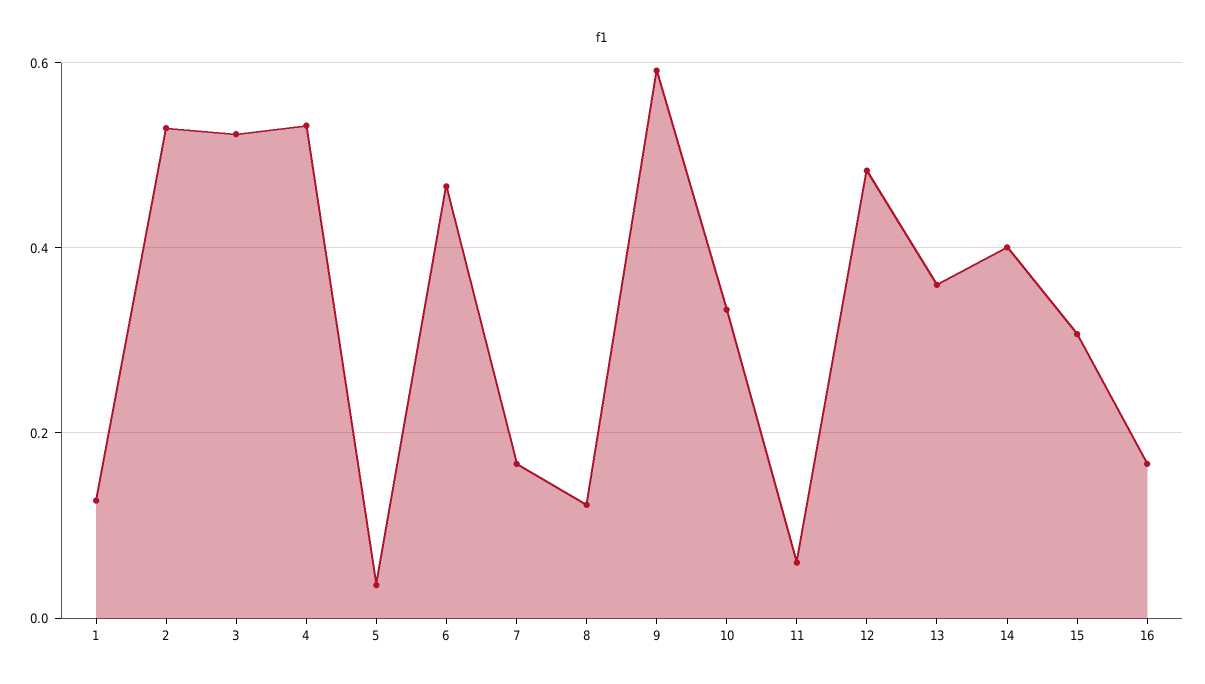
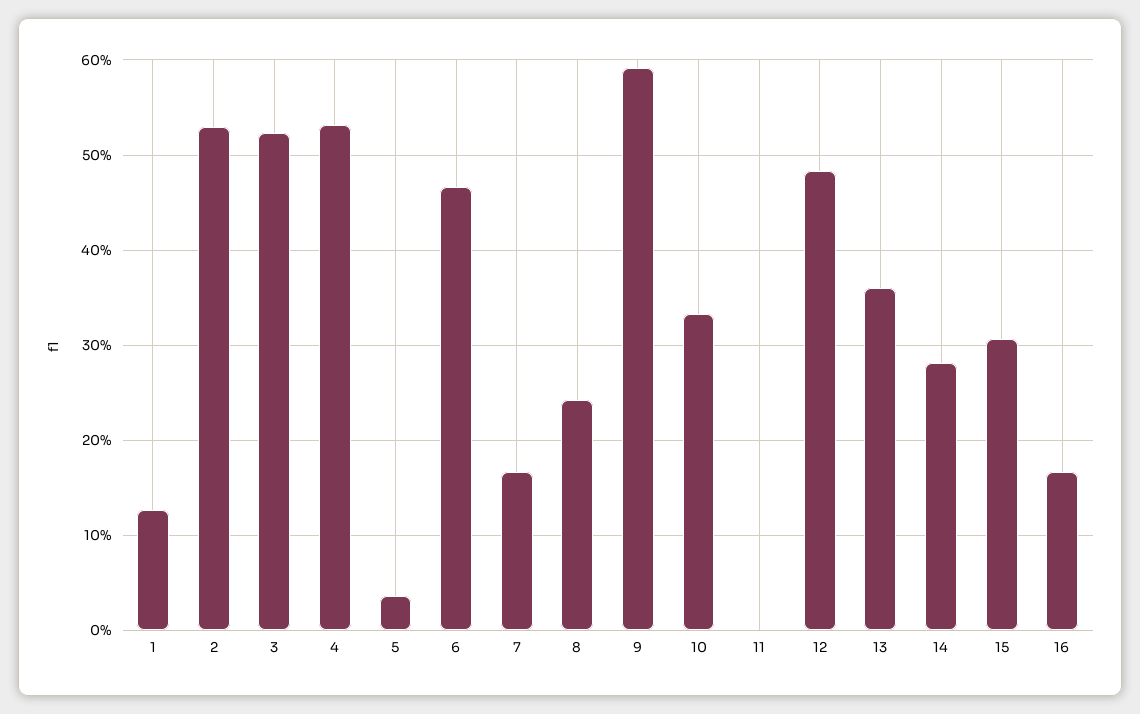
  {
    "1": 0.13,
    "2": 0.53,
    "3": 0.52,
    "4": 0.53,
    "5": 0.04,
    "6": 0.47,
    "7": 0.17,
-   "8": 0.12,
+   "8": 0.24,
    "9": 0.59,
    "10": 0.33,
-   "11": 0.06,
+   "11": 0,
    "12": 0.48,
    "13": 0.36,
-   "14": 0.4,
+   "14": 0.28,
    "15": 0.31,
    "16": 0.17
  }

